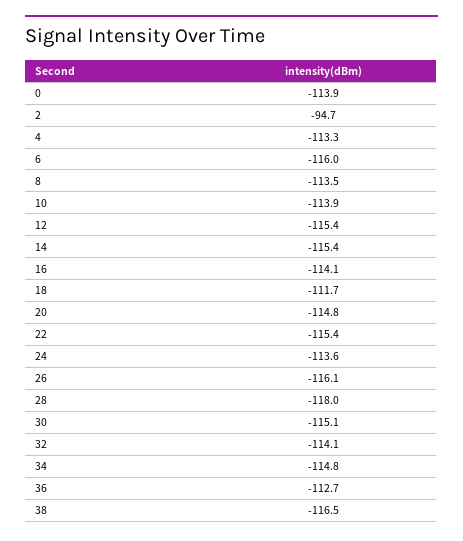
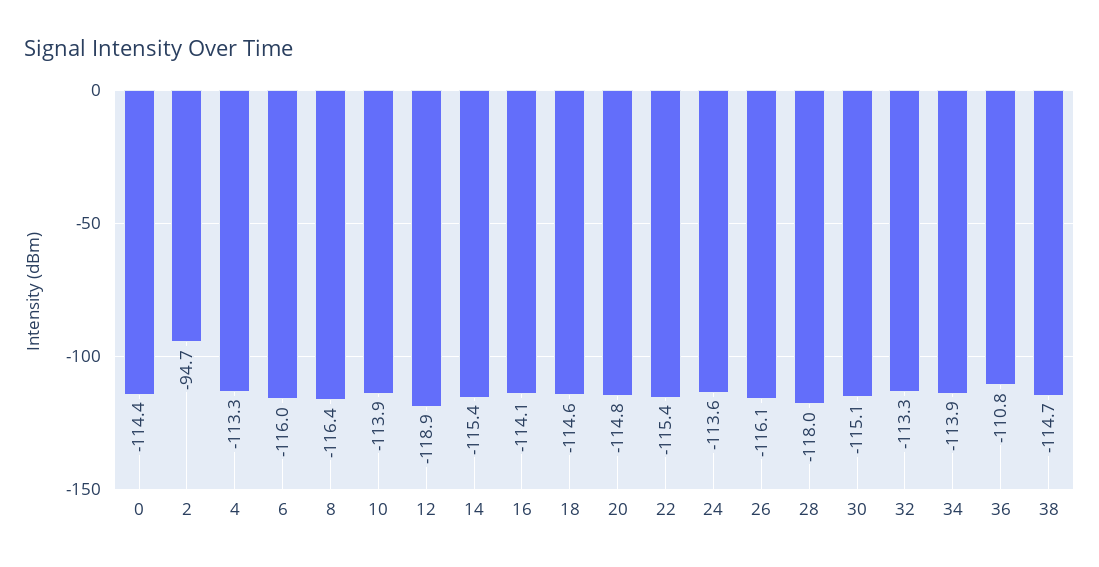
  {
-   "0": -113.9,
+   "0": -114.4,
    "2": -94.7,
    "4": -113.3,
    "6": -116,
-   "8": -113.5,
+   "8": -116.4,
    "10": -113.9,
-   "12": -115.4,
+   "12": -118.9,
    "14": -115.4,
    "16": -114.1,
-   "18": -111.7,
+   "18": -114.6,
    "20": -114.8,
    "22": -115.4,
    "24": -113.6,
    "26": -116.1,
    "28": -118,
    "30": -115.1,
-   "32": -114.1,
+   "32": -113.3,
-   "34": -114.8,
+   "34": -113.9,
-   "36": -112.7,
+   "36": -110.8,
-   "38": -116.5
+   "38": -114.7
  }

